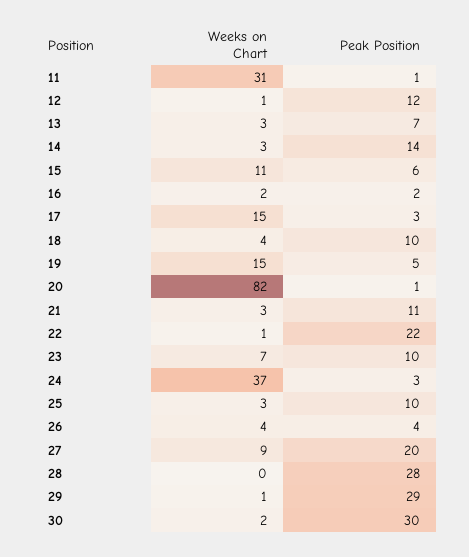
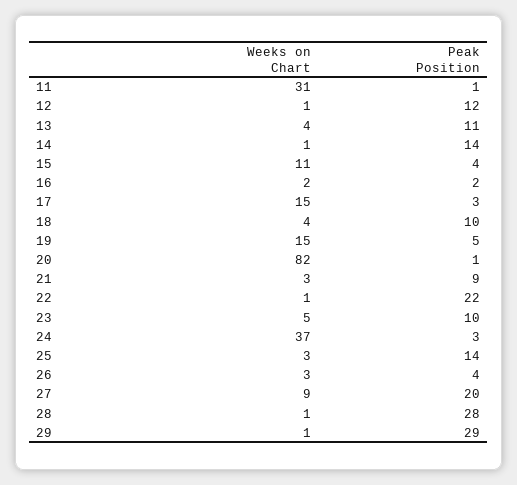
  {
    "Weeks on Chart": {
      "11": 31,
      "12": 1,
-     "13": 3,
+     "13": 4,
-     "14": 3,
+     "14": 1,
      "15": 11,
      "16": 2,
      "17": 15,
      "18": 4,
      "19": 15,
      "20": 82,
      "21": 3,
      "22": 1,
-     "23": 7,
+     "23": 5,
      "24": 37,
      "25": 3,
-     "26": 4,
+     "26": 3,
      "27": 9,
-     "28": 0,
+     "28": 1,
-     "29": 1,
+     "29": 1
-     "30": 2
    },
    "Peak Position": {
      "11": 1,
      "12": 12,
-     "13": 7,
+     "13": 11,
      "14": 14,
-     "15": 6,
+     "15": 4,
      "16": 2,
      "17": 3,
      "18": 10,
      "19": 5,
      "20": 1,
-     "21": 11,
+     "21": 9,
      "22": 22,
      "23": 10,
      "24": 3,
-     "25": 10,
+     "25": 14,
      "26": 4,
      "27": 20,
      "28": 28,
-     "29": 29,
+     "29": 29
-     "30": 30
    }
  }

